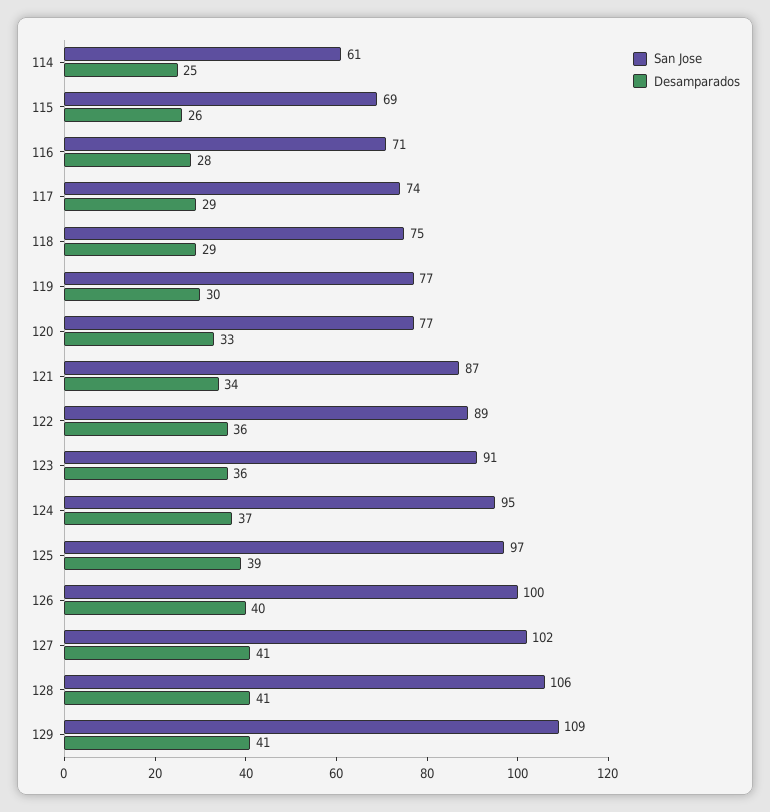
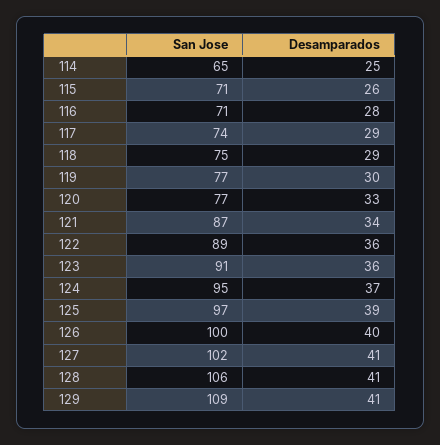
  {
    "San Jose": {
-     "114": 61,
+     "114": 65,
-     "115": 69,
+     "115": 71,
      "116": 71,
      "117": 74,
      "118": 75,
      "119": 77,
      "120": 77,
      "121": 87,
      "122": 89,
      "123": 91,
      "124": 95,
      "125": 97,
      "126": 100,
      "127": 102,
      "128": 106,
      "129": 109
    },
    "Desamparados": {
      "114": 25,
      "115": 26,
      "116": 28,
      "117": 29,
      "118": 29,
      "119": 30,
      "120": 33,
      "121": 34,
      "122": 36,
      "123": 36,
      "124": 37,
      "125": 39,
      "126": 40,
      "127": 41,
      "128": 41,
      "129": 41
    }
  }

